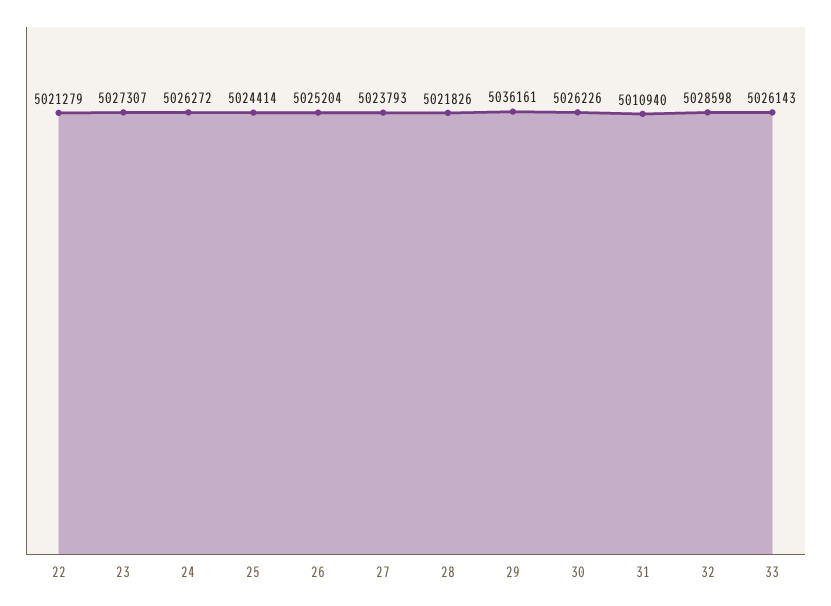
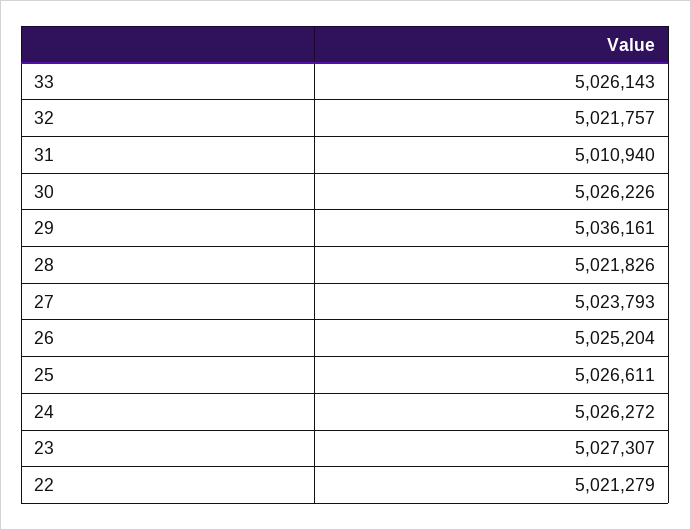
  {
    "22": 5021279,
    "23": 5027307,
    "24": 5026272,
-   "25": 5024414,
+   "25": 5026611,
    "26": 5025204,
    "27": 5023793,
    "28": 5021826,
    "29": 5036161,
    "30": 5026226,
    "31": 5010940,
-   "32": 5028598,
+   "32": 5021757,
    "33": 5026143
  }

